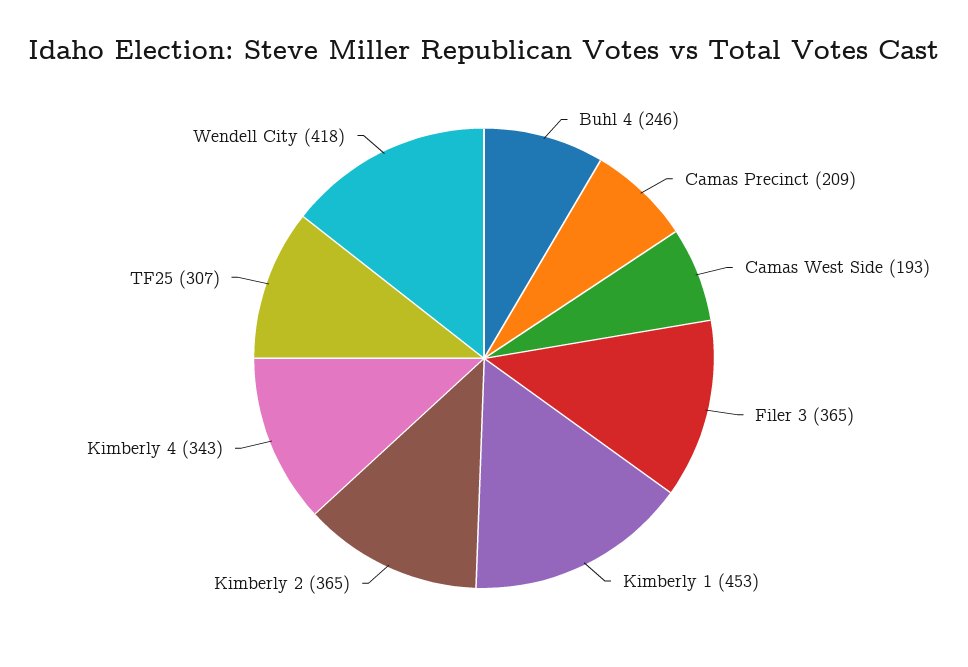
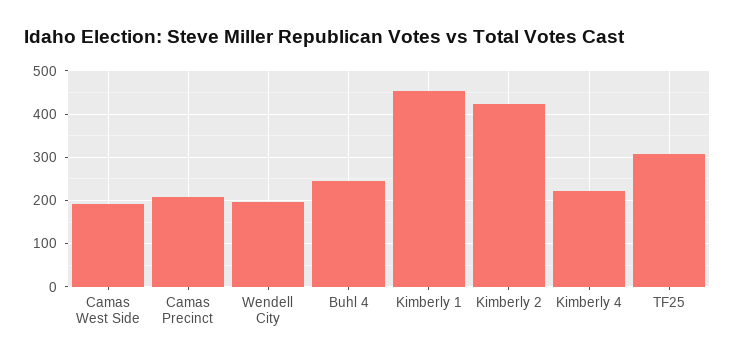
  {
    "Buhl 4": 246,
    "Camas Precinct": 209,
    "Camas West Side": 193,
-   "Filer 3": 365,
    "Kimberly 1": 453,
-   "Kimberly 2": 365,
+   "Kimberly 2": 420,
-   "Kimberly 4": 343,
+   "Kimberly 4": 220,
    "TF25": 307,
-   "Wendell City": 418
+   "Wendell City": 200
  }

